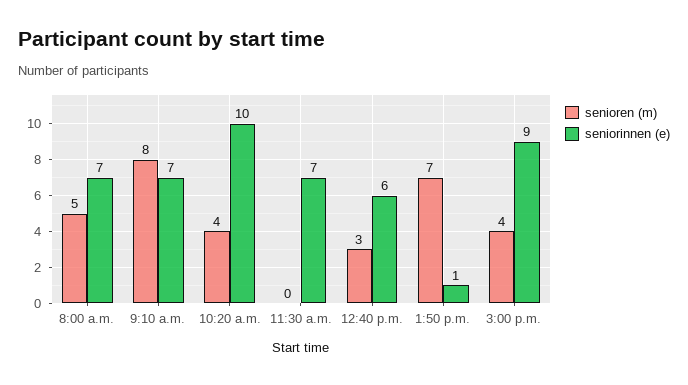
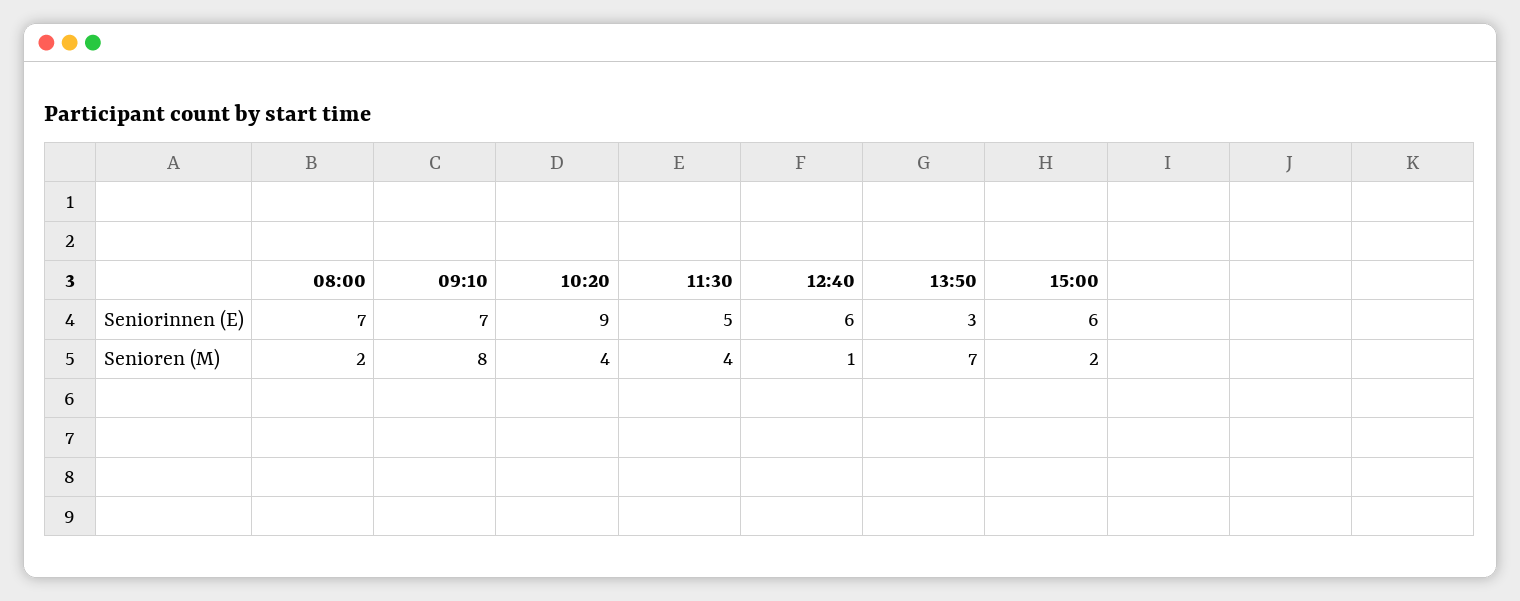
  {
    "senioren (m)": {
-     "8:00 a.m.": 5,
+     "8:00 a.m.": 2,
      "9:10 a.m.": 8,
      "10:20 a.m.": 4,
-     "11:30 a.m.": 0,
+     "11:30 a.m.": 4,
-     "12:40 p.m.": 3,
+     "12:40 p.m.": 1,
      "1:50 p.m.": 7,
-     "3:00 p.m.": 4
+     "3:00 p.m.": 2
    },
    "seniorinnen (e)": {
      "8:00 a.m.": 7,
      "9:10 a.m.": 7,
-     "10:20 a.m.": 10,
+     "10:20 a.m.": 9,
-     "11:30 a.m.": 7,
+     "11:30 a.m.": 5,
      "12:40 p.m.": 6,
-     "1:50 p.m.": 1,
+     "1:50 p.m.": 3,
-     "3:00 p.m.": 9
+     "3:00 p.m.": 6
    }
  }

